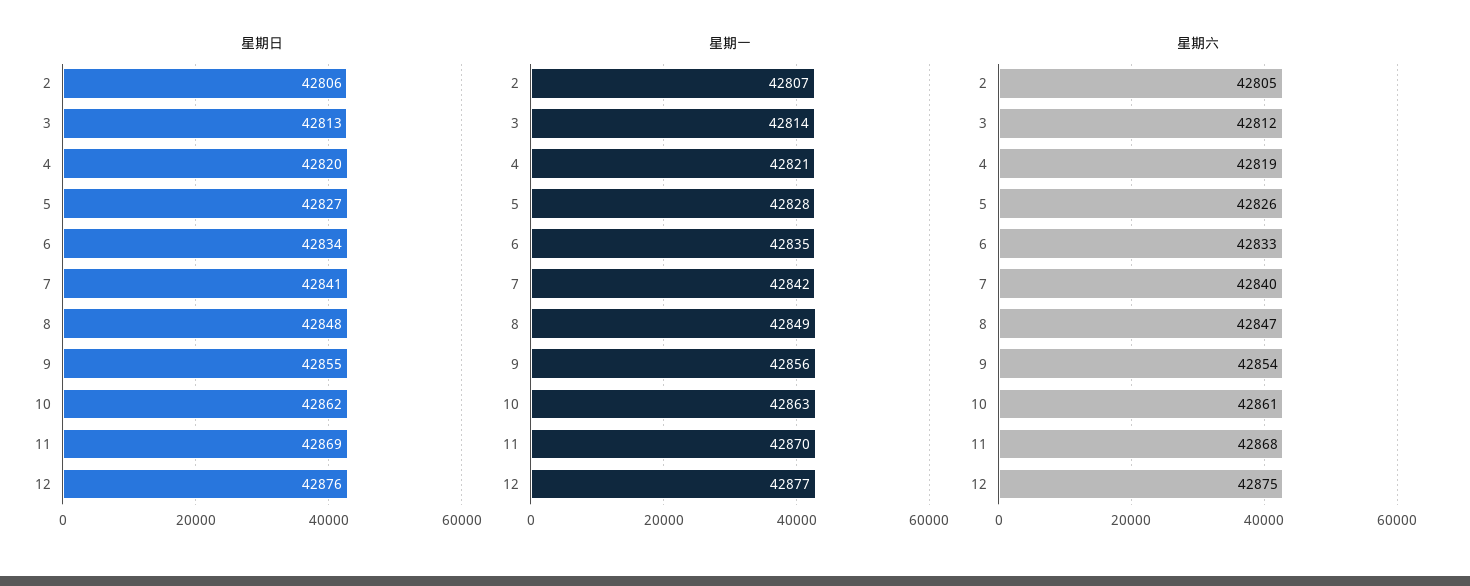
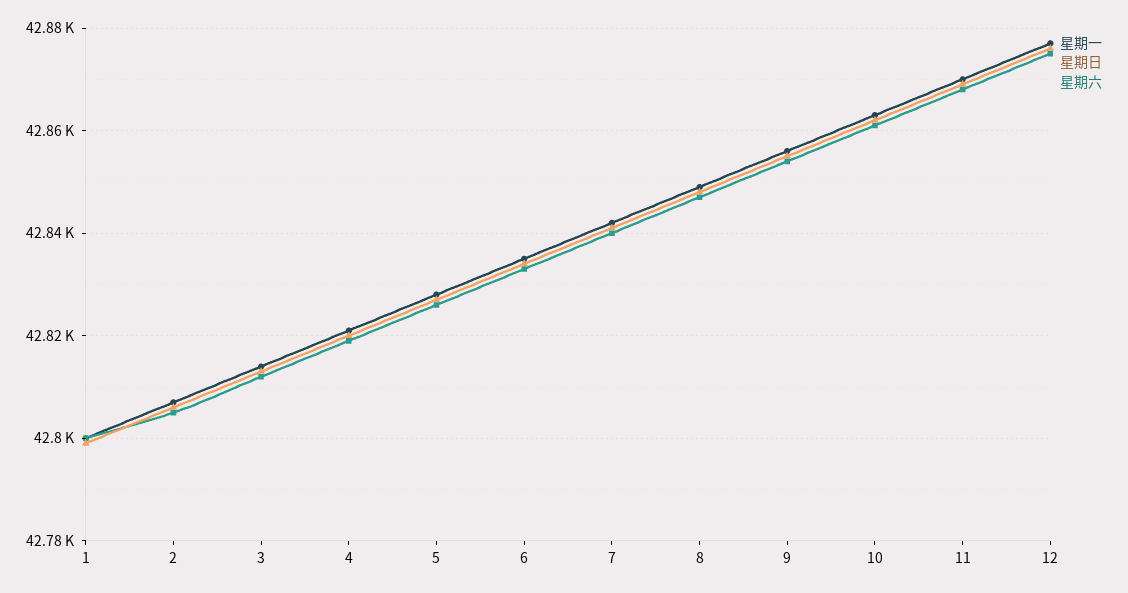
  {
    "星期日": {
      "2": 42806,
      "3": 42813,
      "4": 42820,
      "5": 42827,
      "6": 42834,
      "7": 42841,
      "8": 42848,
      "9": 42855,
      "10": 42862,
      "11": 42869,
-     "12": 42876
+     "12": 42876,
+     "1": 42800
    },
    "星期一": {
      "2": 42807,
      "3": 42814,
      "4": 42821,
      "5": 42828,
      "6": 42835,
      "7": 42842,
      "8": 42849,
      "9": 42856,
      "10": 42863,
      "11": 42870,
-     "12": 42877
+     "12": 42877,
+     "1": 42800
    },
    "星期六": {
      "2": 42805,
      "3": 42812,
      "4": 42819,
      "5": 42826,
      "6": 42833,
      "7": 42840,
      "8": 42847,
      "9": 42854,
      "10": 42861,
      "11": 42868,
-     "12": 42875
+     "12": 42875,
+     "1": 42800
    }
  }

